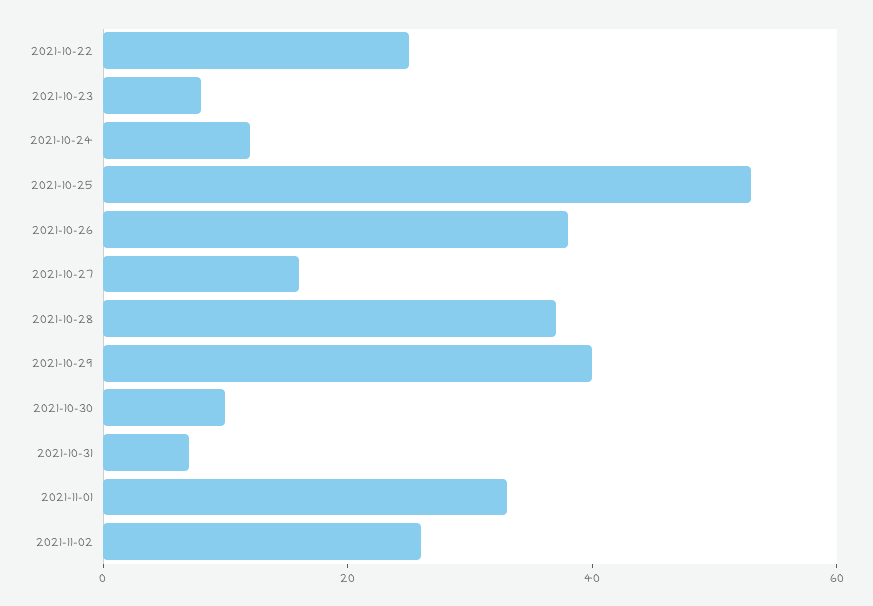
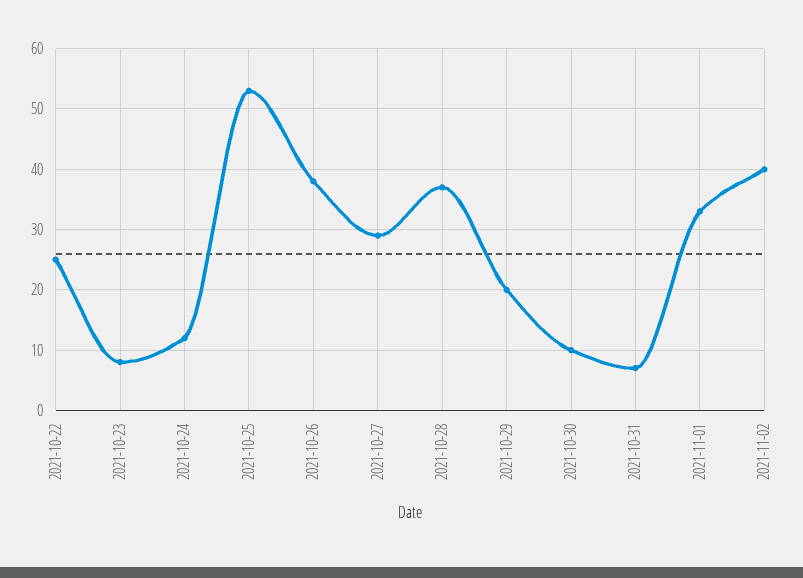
  {
    "2021-10-22": 25,
    "2021-10-23": 8,
    "2021-10-24": 12,
    "2021-10-25": 53,
    "2021-10-26": 38,
-   "2021-10-27": 15,
+   "2021-10-27": 29,
    "2021-10-28": 37,
-   "2021-10-29": 40,
+   "2021-10-29": 20,
    "2021-10-30": 10,
    "2021-10-31": 7,
    "2021-11-01": 33,
-   "2021-11-02": 25
+   "2021-11-02": 40
  }

